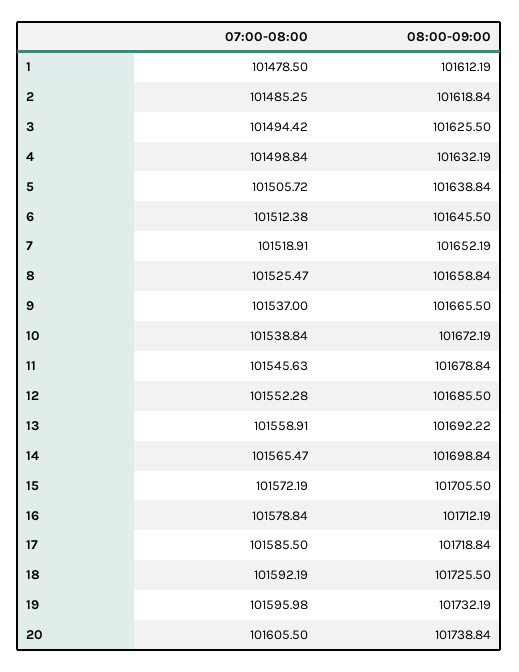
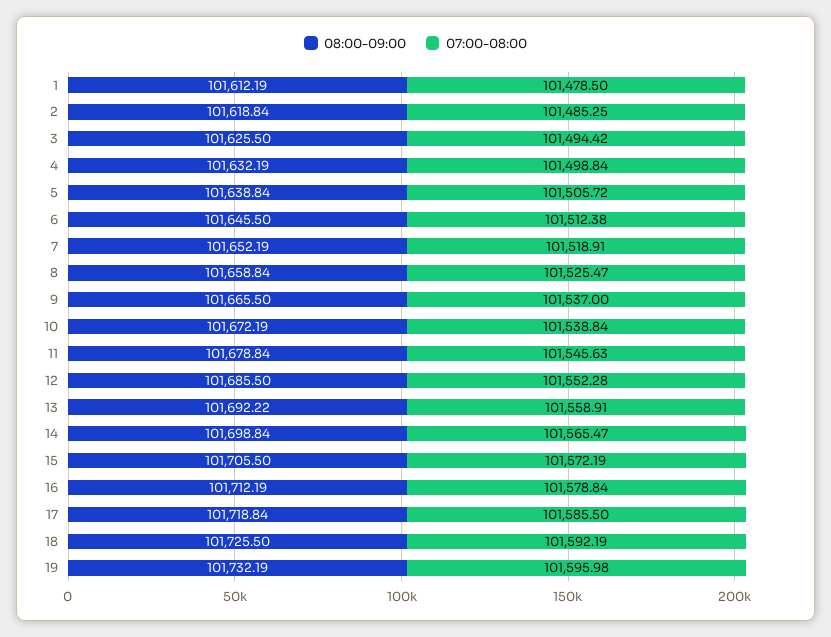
  {
    "07:00-08:00": {
      "1": 101478.5,
      "2": 101485.25,
      "3": 101494.42,
      "4": 101498.84,
      "5": 101505.72,
      "6": 101512.38,
      "7": 101518.91,
      "8": 101525.47,
      "9": 101537,
      "10": 101538.84,
      "11": 101545.63,
      "12": 101552.28,
      "13": 101558.91,
      "14": 101565.47,
      "15": 101572.19,
      "16": 101578.84,
      "17": 101585.5,
      "18": 101592.19,
-     "19": 101595.98,
+     "19": 101595.98
-     "20": 101605.5
    },
    "08:00-09:00": {
      "1": 101612.19,
      "2": 101618.84,
      "3": 101625.5,
      "4": 101632.19,
      "5": 101638.84,
      "6": 101645.5,
      "7": 101652.19,
      "8": 101658.84,
      "9": 101665.5,
      "10": 101672.19,
      "11": 101678.84,
      "12": 101685.5,
      "13": 101692.22,
      "14": 101698.84,
      "15": 101705.5,
      "16": 101712.19,
      "17": 101718.84,
      "18": 101725.5,
-     "19": 101732.19,
+     "19": 101732.19
-     "20": 101738.84
    }
  }

